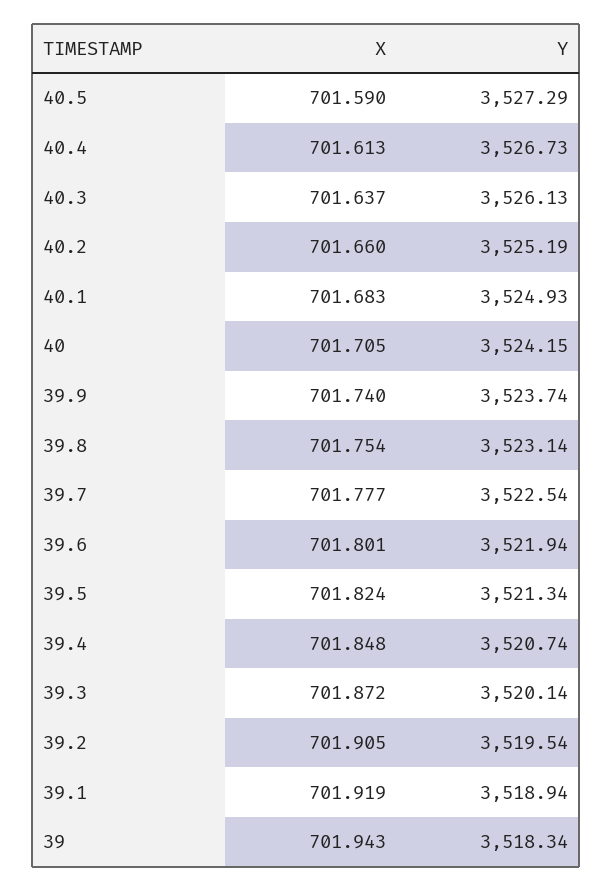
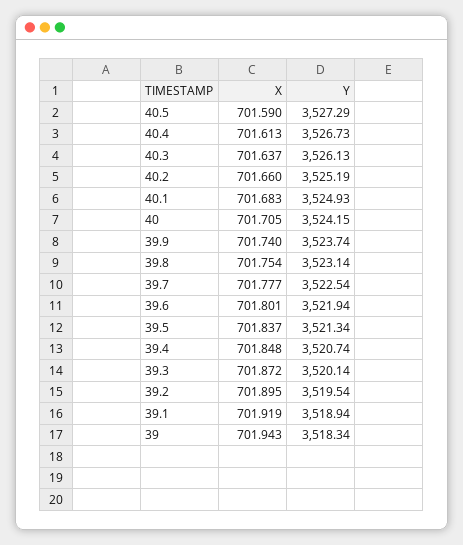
  {
    "X": {
      "40.5": 701.59,
      "40.4": 701.613,
      "40.3": 701.637,
      "40.2": 701.66,
      "40.1": 701.683,
      "40": 701.705,
      "39.9": 701.74,
      "39.8": 701.754,
      "39.7": 701.777,
      "39.6": 701.801,
-     "39.5": 701.824,
+     "39.5": 701.837,
      "39.4": 701.848,
      "39.3": 701.872,
-     "39.2": 701.905,
+     "39.2": 701.895,
      "39.1": 701.919,
      "39": 701.943
    },
    "Y": {
      "40.5": 3527.29,
      "40.4": 3526.73,
      "40.3": 3526.13,
      "40.2": 3525.19,
      "40.1": 3524.93,
      "40": 3524.15,
      "39.9": 3523.74,
      "39.8": 3523.14,
      "39.7": 3522.54,
      "39.6": 3521.94,
      "39.5": 3521.34,
      "39.4": 3520.74,
      "39.3": 3520.14,
      "39.2": 3519.54,
      "39.1": 3518.94,
      "39": 3518.34
    }
  }

